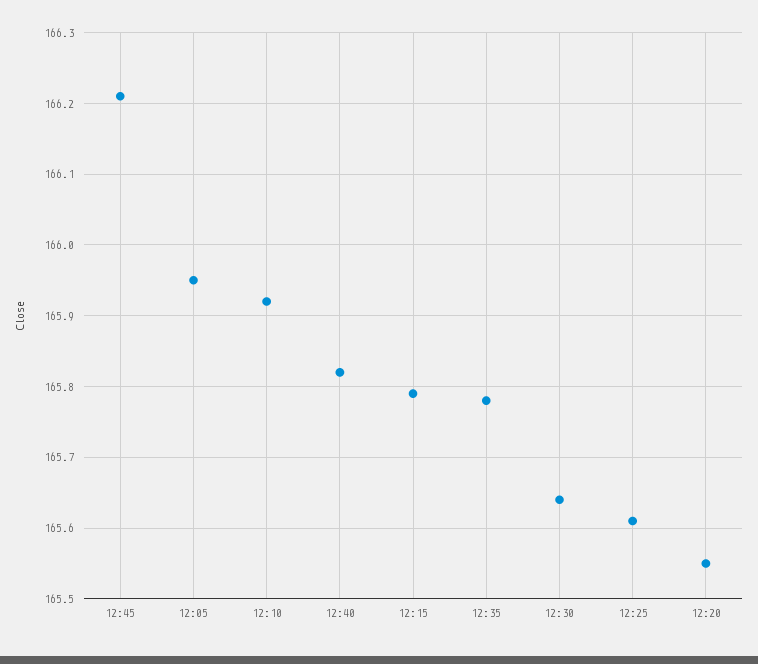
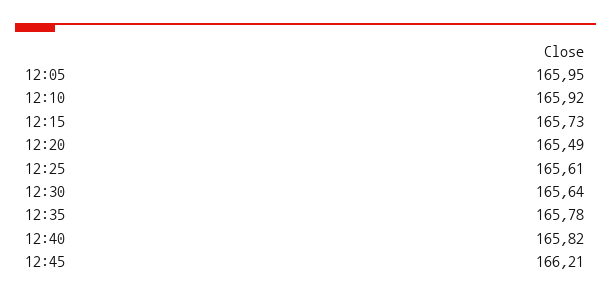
  {
    "12:45": 166.21,
    "12:05": 165.95,
    "12:10": 165.92,
    "12:40": 165.82,
-   "12:15": 165.79,
+   "12:15": 165.73,
    "12:35": 165.78,
    "12:30": 165.64,
    "12:25": 165.61,
-   "12:20": 165.55
+   "12:20": 165.49
  }

